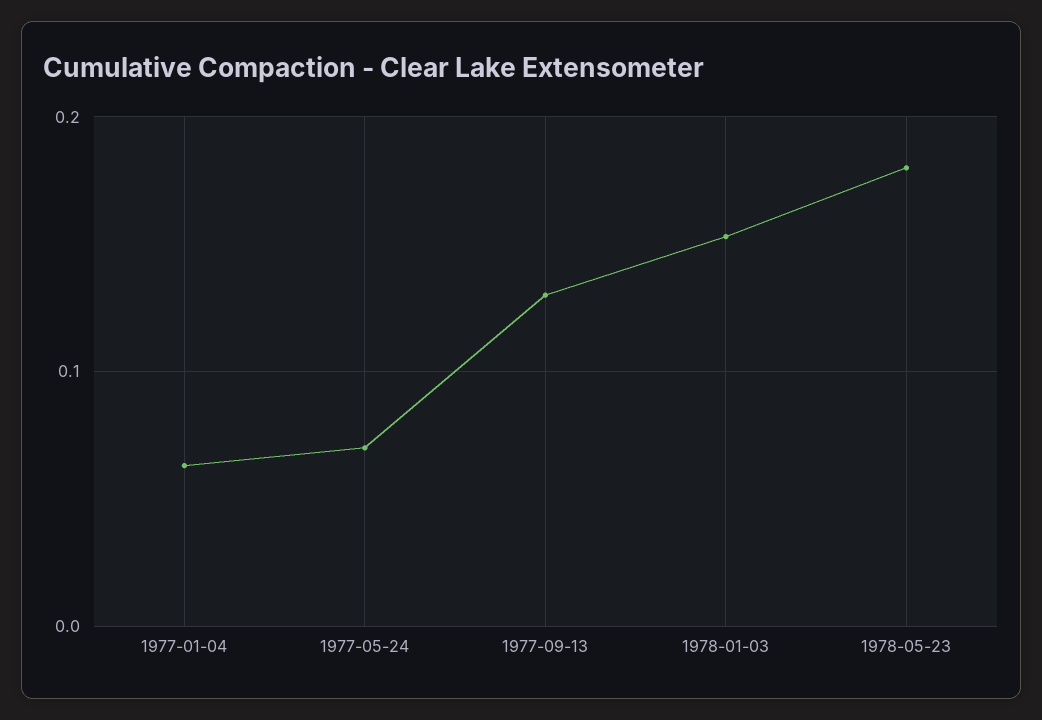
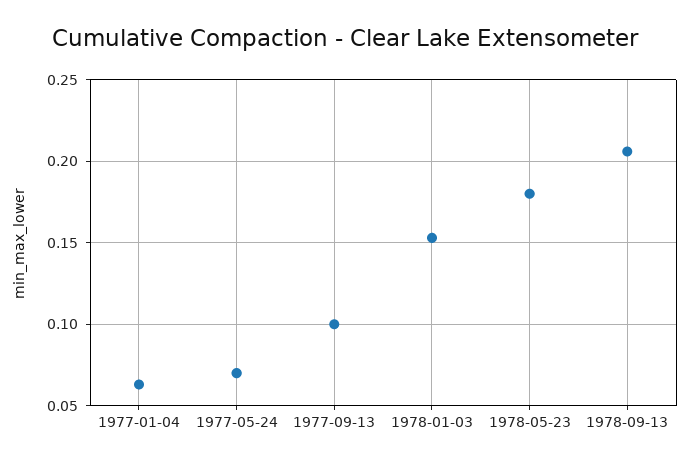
  {
    "1977-01-04": 0.065,
    "1977-05-24": 0.07,
-   "1977-09-13": 0.13,
+   "1977-09-13": 0.1,
    "1978-01-03": 0.155,
-   "1978-05-23": 0.18
+   "1978-05-23": 0.18,
+   "1978-09-13": 0.205
  }

